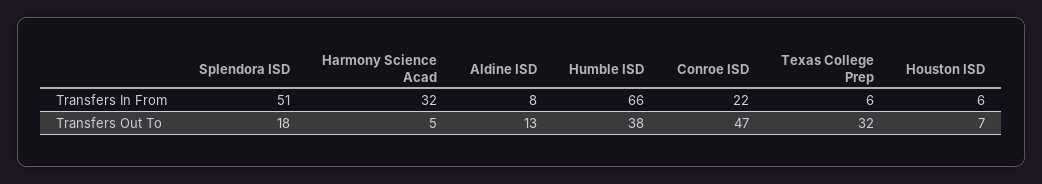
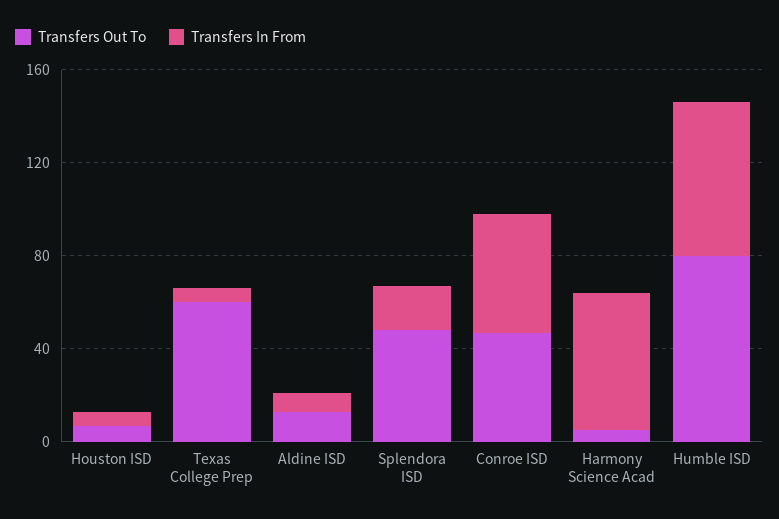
  {
    "Transfers In From": {
-     "Splendora ISD": 51,
+     "Splendora ISD": 20,
-     "Harmony Science Acad": 32,
+     "Harmony Science Acad": 60,
      "Aldine ISD": 8,
      "Humble ISD": 66,
-     "Conroe ISD": 22,
+     "Conroe ISD": 50,
      "Texas College Prep": 6,
      "Houston ISD": 6
    },
    "Transfers Out To": {
-     "Splendora ISD": 18,
+     "Splendora ISD": 50,
      "Harmony Science Acad": 5,
      "Aldine ISD": 13,
-     "Humble ISD": 38,
+     "Humble ISD": 80,
      "Conroe ISD": 47,
-     "Texas College Prep": 32,
+     "Texas College Prep": 60,
      "Houston ISD": 7
    }
  }

